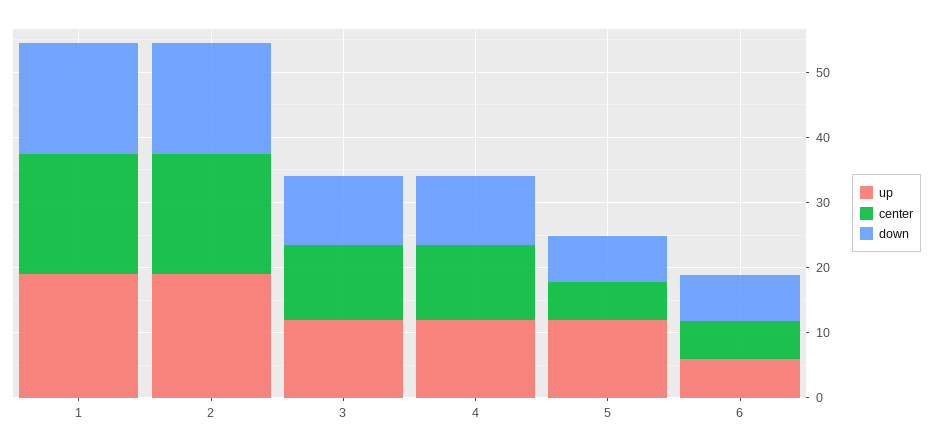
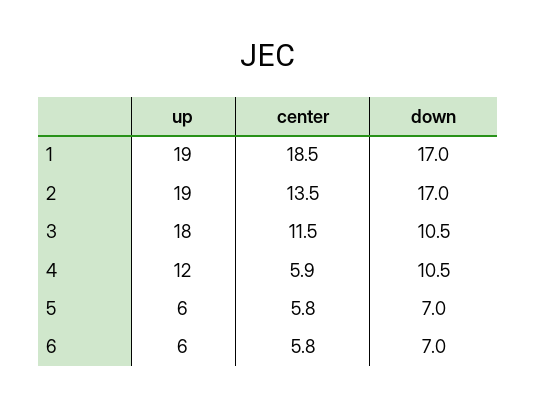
  {
    "up": {
      "1": 19,
      "2": 19,
-     "3": 12,
+     "3": 18,
      "4": 12,
-     "5": 12,
+     "5": 6,
      "6": 6
    },
    "center": {
      "1": 18.5,
-     "2": 18,
+     "2": 13.5,
      "3": 11.5,
-     "4": 12,
+     "4": 5.9,
      "5": 5.8,
      "6": 5.8
    },
    "down": {
      "1": 17,
      "2": 17,
      "3": 10.5,
      "4": 10.5,
      "5": 7,
      "6": 7
    }
  }

